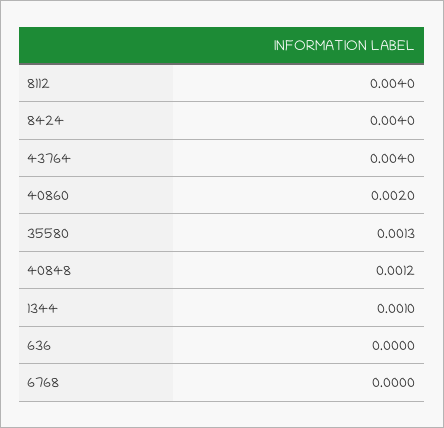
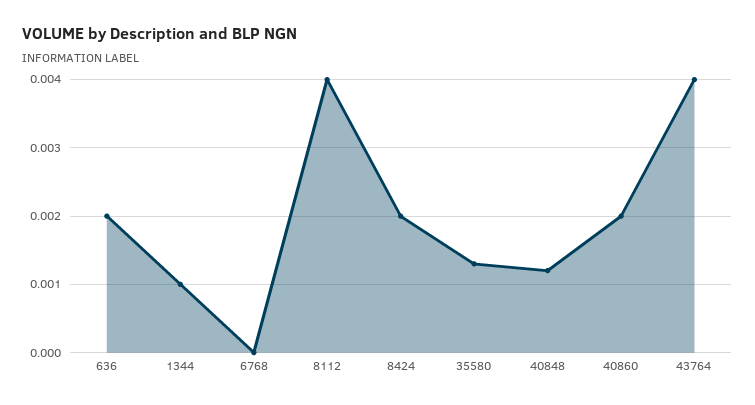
  {
    "8112": 0.004,
-   "8424": 0.004,
+   "8424": 0.002,
    "43764": 0.004,
    "40860": 0.002,
    "35580": 0.0013,
    "40848": 0.0012,
    "1344": 0.001,
-   "636": 0,
+   "636": 0.002,
    "6768": 0
  }

